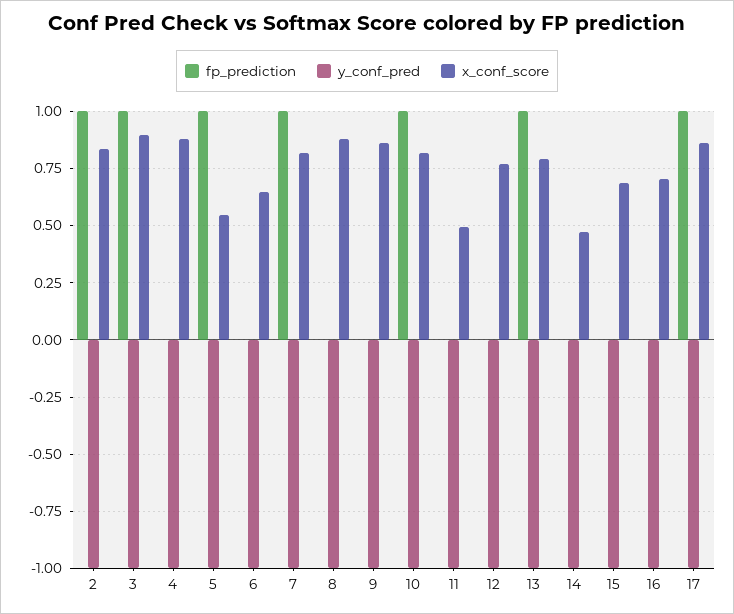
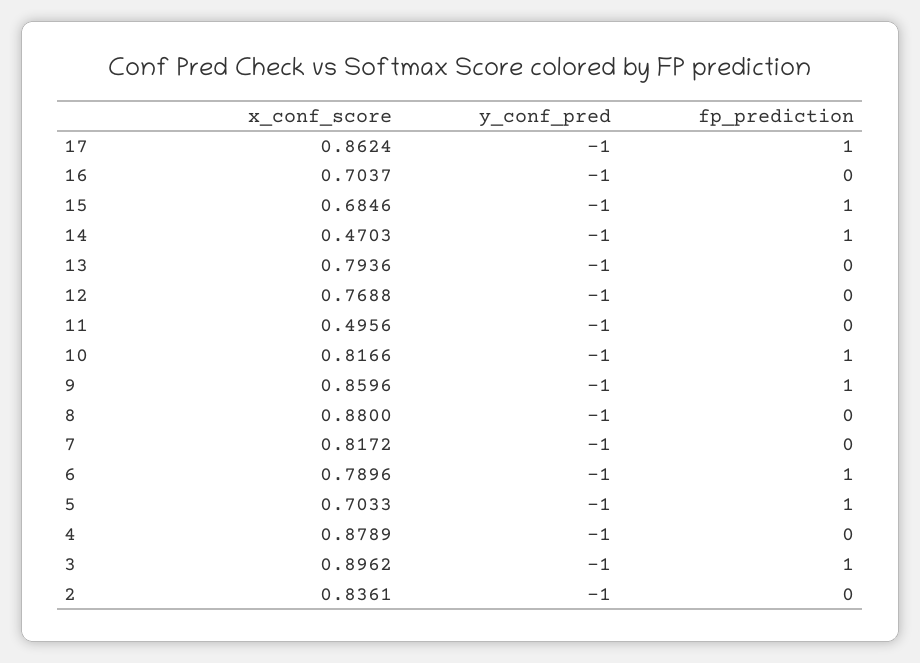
  {
    "fp_prediction": {
-     "2": 1,
+     "2": 0,
      "3": 1,
      "4": 0,
      "5": 1,
-     "6": 0,
+     "6": 1,
-     "7": 1,
+     "7": 0,
      "8": 0,
-     "9": 0,
+     "9": 1,
      "10": 1,
      "11": 0,
      "12": 0,
-     "13": 1,
+     "13": 0,
-     "14": 0,
+     "14": 1,
-     "15": 0,
+     "15": 1,
      "16": 0,
      "17": 1
    },
    "y_conf_pred": {
      "2": -1,
      "3": -1,
      "4": -1,
      "5": -1,
      "6": -1,
      "7": -1,
      "8": -1,
      "9": -1,
      "10": -1,
      "11": -1,
      "12": -1,
      "13": -1,
      "14": -1,
      "15": -1,
      "16": -1,
      "17": -1
    },
    "x_conf_score": {
      "2": 0.8361,
      "3": 0.8962,
      "4": 0.8789,
-     "5": 0.55,
+     "5": 0.7033,
-     "6": 0.65,
+     "6": 0.7896,
      "7": 0.8172,
      "8": 0.88,
      "9": 0.8596,
      "10": 0.8166,
      "11": 0.4956,
      "12": 0.7688,
      "13": 0.7936,
      "14": 0.4703,
      "15": 0.6846,
      "16": 0.7037,
      "17": 0.8624
    }
  }

